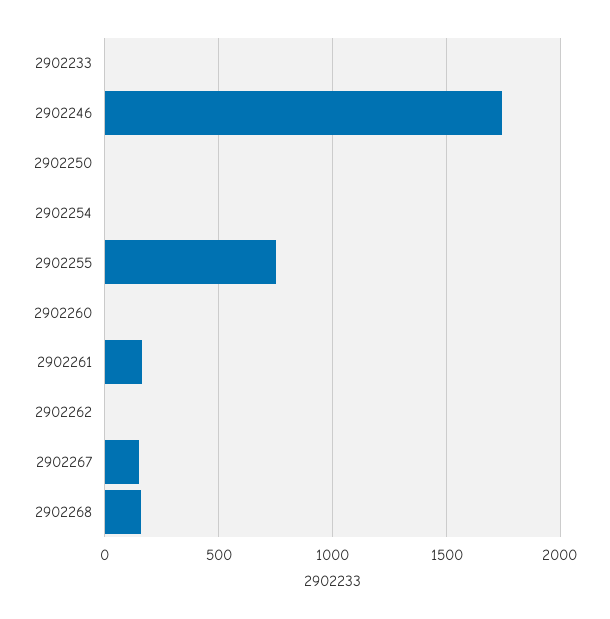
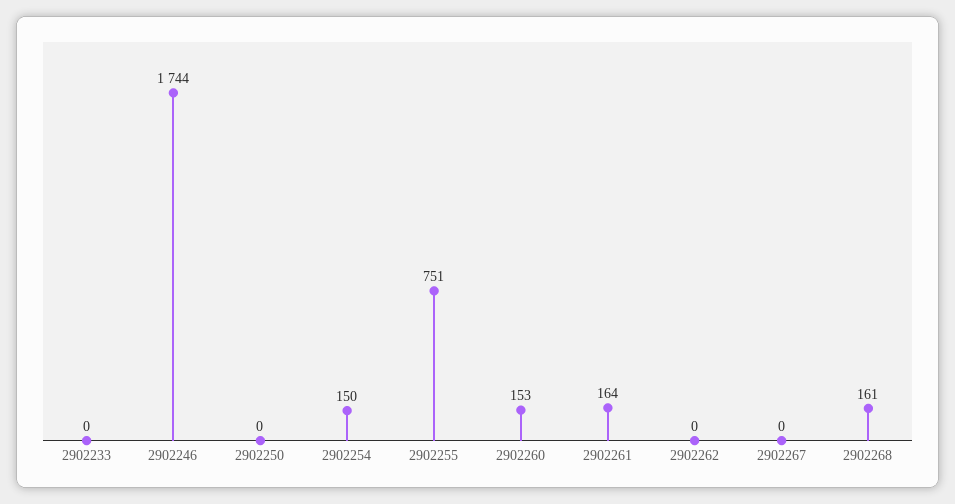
  {
    "2902233": 0,
    "2902246": 1744,
    "2902250": 0,
-   "2902254": 0,
+   "2902254": 150,
    "2902255": 751,
-   "2902260": 0,
+   "2902260": 153,
    "2902261": 164,
    "2902262": 0,
-   "2902267": 150,
+   "2902267": 0,
    "2902268": 161
  }

